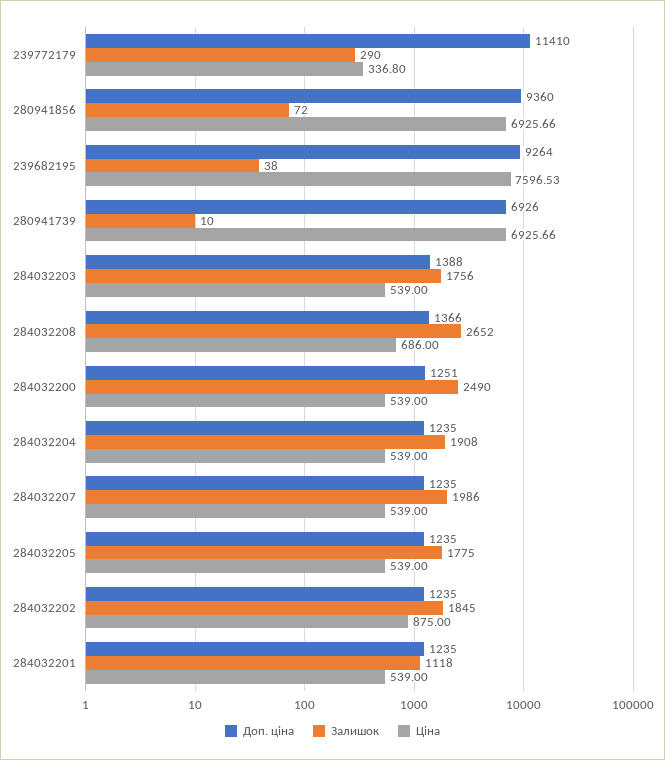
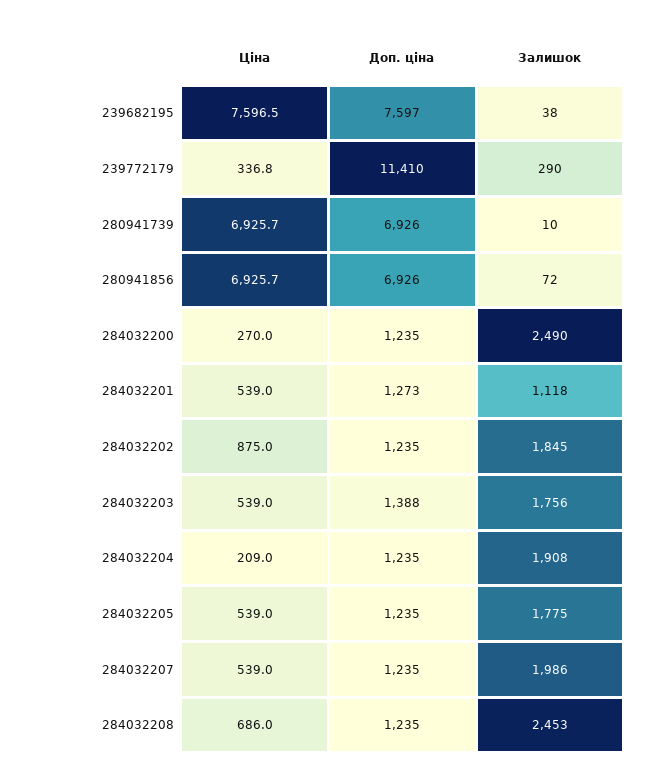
  {
    "Доп. ціна": {
      "239772179": 11410,
-     "280941856": 9360,
+     "280941856": 6926,
-     "239682195": 9264,
+     "239682195": 7597,
      "280941739": 6926,
      "284032203": 1388,
-     "284032208": 1366,
+     "284032208": 1235,
-     "284032200": 1251,
+     "284032200": 1235,
      "284032204": 1235,
      "284032207": 1235,
      "284032205": 1235,
      "284032202": 1235,
-     "284032201": 1235
+     "284032201": 1273
    },
    "Залишок": {
      "239772179": 290,
      "280941856": 72,
      "239682195": 38,
      "280941739": 10,
      "284032203": 1756,
-     "284032208": 2652,
+     "284032208": 2453,
      "284032200": 2490,
      "284032204": 1908,
      "284032207": 1986,
      "284032205": 1775,
      "284032202": 1845,
      "284032201": 1118
    },
    "Ціна": {
      "239772179": 336.8,
      "280941856": 6925.66,
      "239682195": 7596.53,
      "280941739": 6925.66,
      "284032203": 539,
      "284032208": 686,
-     "284032200": 539,
+     "284032200": 270,
-     "284032204": 539,
+     "284032204": 209,
      "284032207": 539,
      "284032205": 539,
      "284032202": 875,
      "284032201": 539
    }
  }

